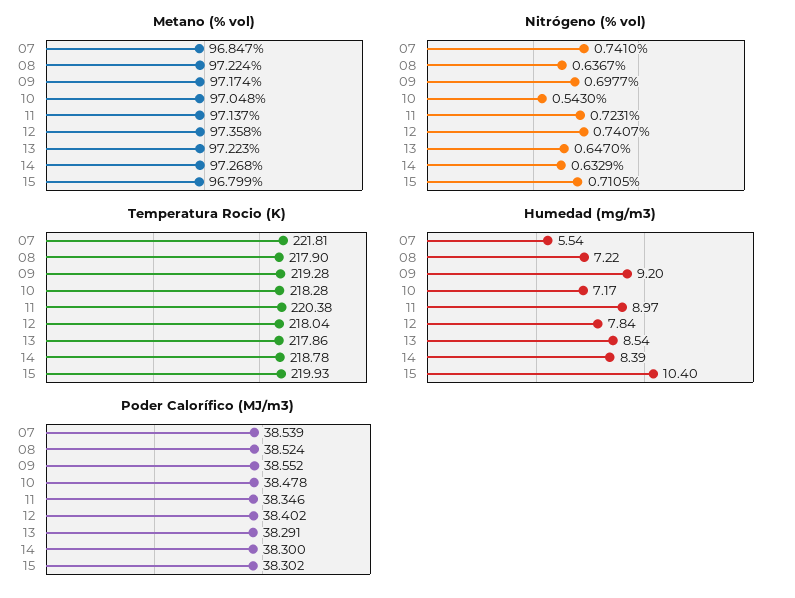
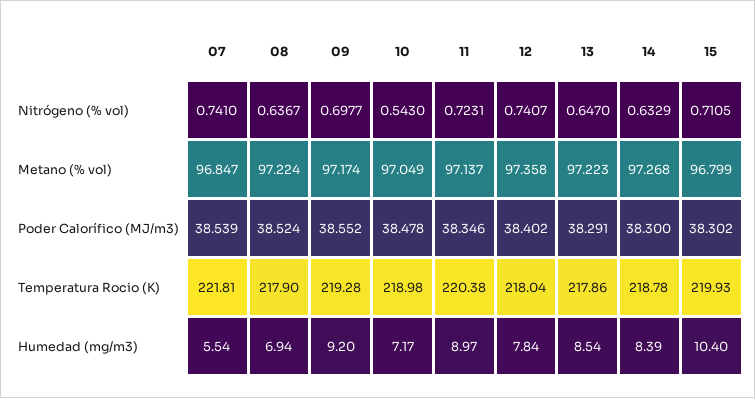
  {
    "Metano (% vol)": {
      "07": 96.847,
      "08": 97.224,
      "09": 97.174,
-     "10": 97.048,
+     "10": 97.049,
      "11": 97.137,
      "12": 97.358,
      "13": 97.223,
      "14": 97.268,
      "15": 96.799
    },
    "Nitrógeno (% vol)": {
      "07": 0.741,
      "08": 0.6367,
      "09": 0.6977,
      "10": 0.543,
      "11": 0.7231,
      "12": 0.7407,
      "13": 0.647,
      "14": 0.6329,
      "15": 0.7105
    },
    "Temperatura Rocio (K)": {
      "07": 221.81,
      "08": 217.9,
      "09": 219.28,
-     "10": 218.28,
+     "10": 218.98,
      "11": 220.38,
      "12": 218.04,
      "13": 217.86,
      "14": 218.78,
      "15": 219.93
    },
    "Humedad (mg/m3)": {
      "07": 5.54,
-     "08": 7.22,
+     "08": 6.94,
      "09": 9.2,
      "10": 7.17,
      "11": 8.97,
      "12": 7.84,
      "13": 8.54,
      "14": 8.39,
      "15": 10.4
    },
    "Poder Calorífico (MJ/m3)": {
      "07": 38.539,
      "08": 38.524,
      "09": 38.552,
      "10": 38.478,
      "11": 38.346,
      "12": 38.402,
      "13": 38.291,
      "14": 38.3,
      "15": 38.302
    }
  }

